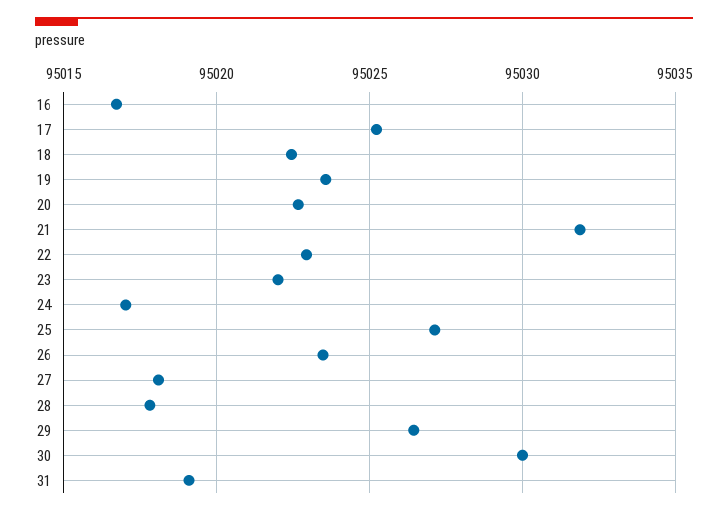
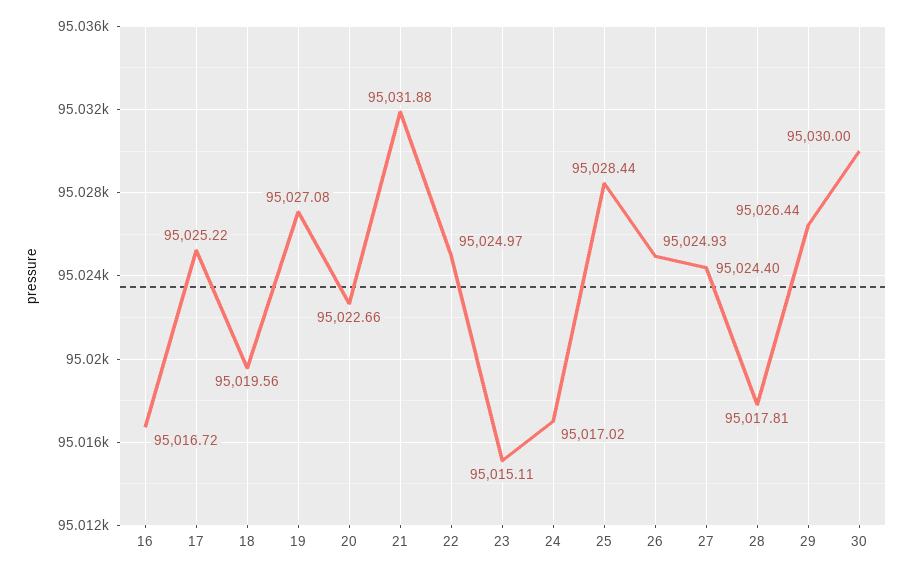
  {
    "16": 95016.72,
    "17": 95025.22,
-   "18": 95022.5,
+   "18": 95019.56,
-   "19": 95023.5,
+   "19": 95027.08,
    "20": 95022.66,
    "21": 95031.88,
-   "22": 95023,
+   "22": 95024.97,
-   "23": 95022,
+   "23": 95015.11,
    "24": 95017.02,
-   "25": 95027,
+   "25": 95028.44,
-   "26": 95023.5,
+   "26": 95024.93,
-   "27": 95018,
+   "27": 95024.4,
    "28": 95017.81,
    "29": 95026.44,
-   "30": 95030,
+   "30": 95030
-   "31": 95019
  }

